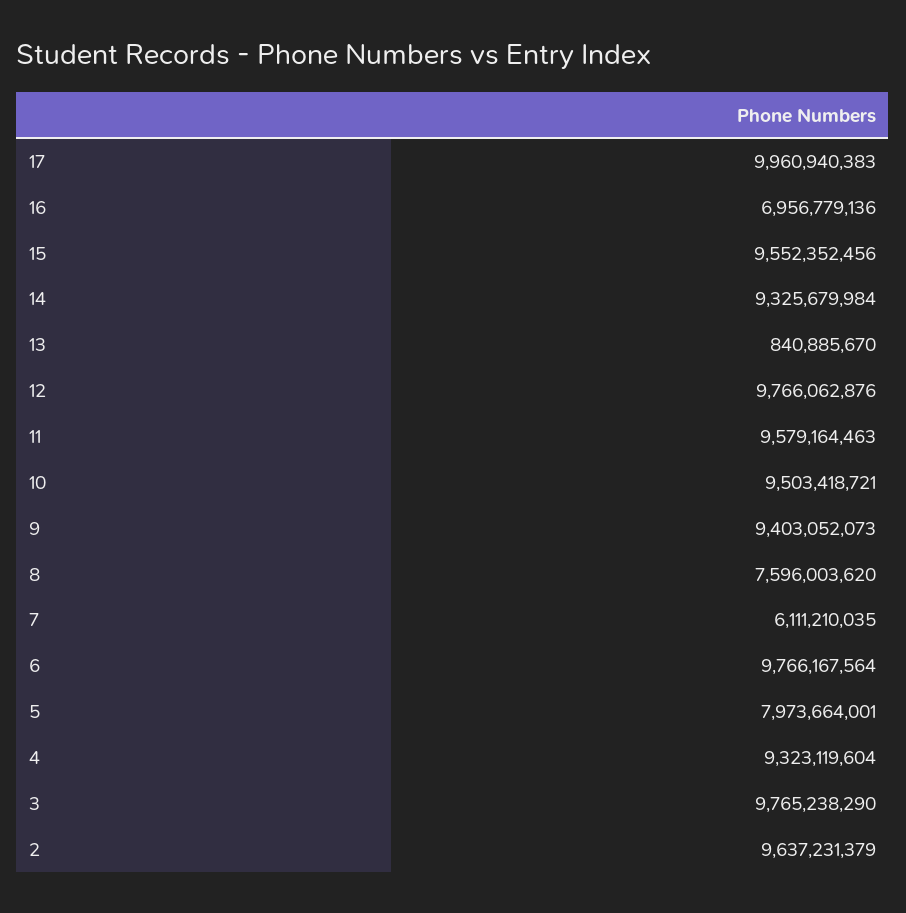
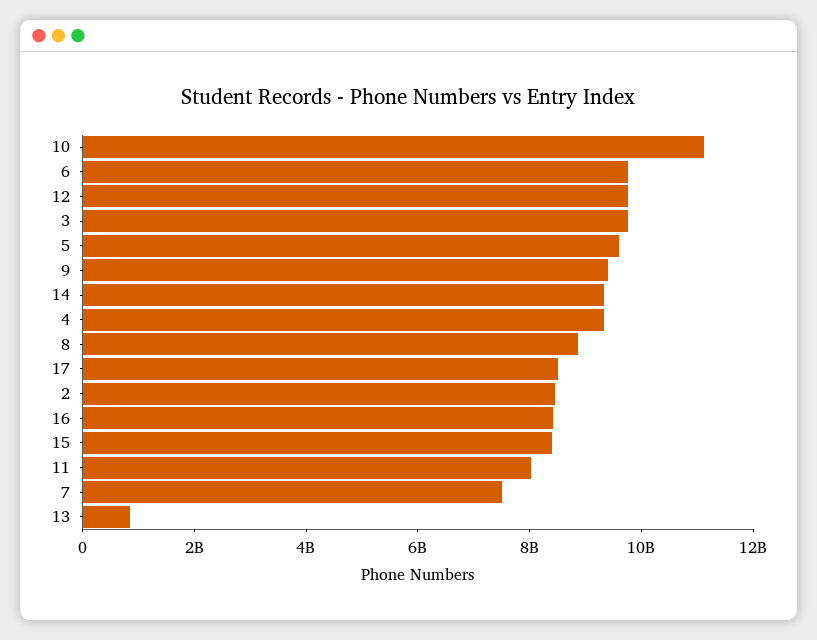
  {
-   "17": 9960940383,
+   "17": 8500000000,
-   "16": 6956779136,
+   "16": 8500000000,
-   "15": 9552352456,
+   "15": 8500000000,
    "14": 9325679984,
    "13": 840885670,
    "12": 9766062876,
-   "11": 9579164463,
+   "11": 8000000000,
-   "10": 9503418721,
+   "10": 11000000000,
    "9": 9403052073,
-   "8": 7596003620,
+   "8": 9000000000,
-   "7": 6111210035,
+   "7": 7500000000,
    "6": 9766167564,
-   "5": 7973664001,
+   "5": 9500000000,
    "4": 9323119604,
    "3": 9765238290,
-   "2": 9637231379
+   "2": 8500000000
  }

